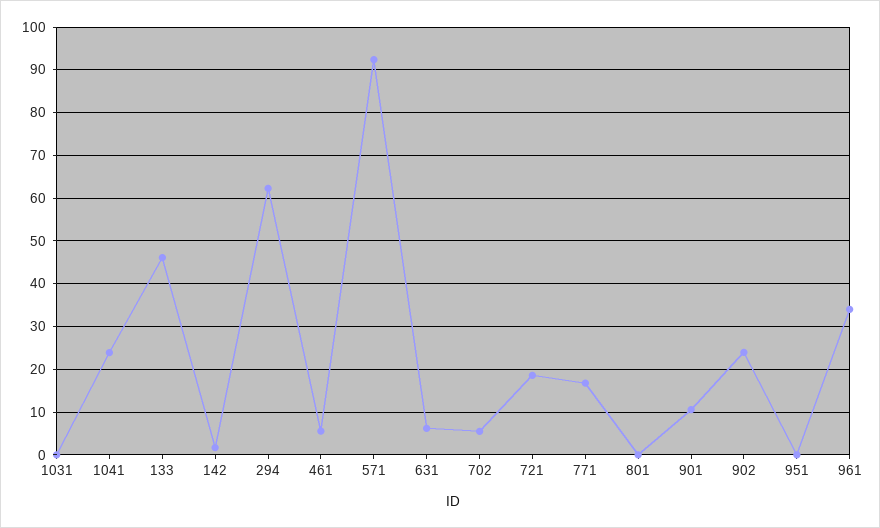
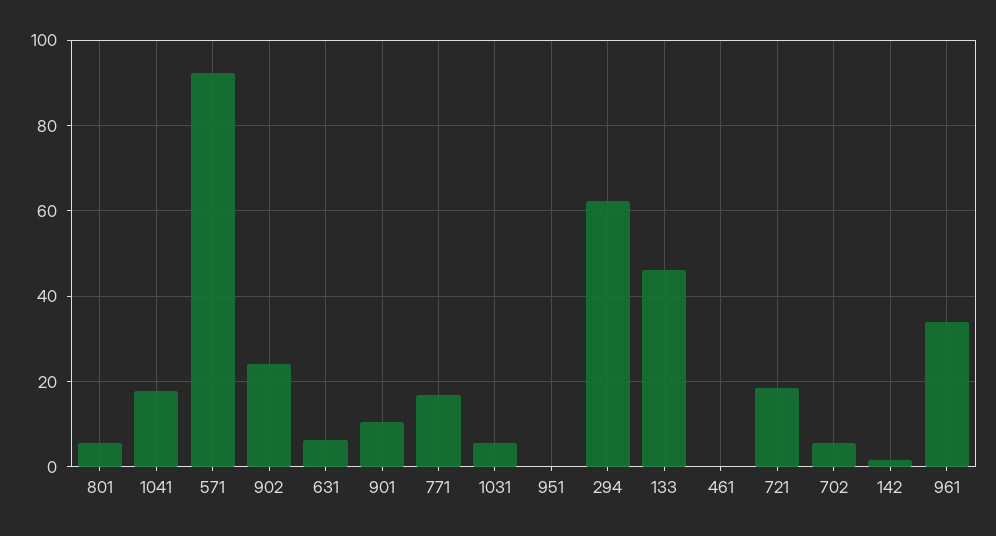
  {
-   "1031": 0,
+   "1031": 6,
-   "1041": 24,
+   "1041": 18,
    "133": 46,
    "142": 2,
    "294": 62,
-   "461": 6,
+   "461": 0,
    "571": 92,
    "631": 6,
    "702": 6,
    "721": 18,
    "771": 16,
-   "801": 0,
+   "801": 6,
    "901": 10,
    "902": 24,
    "951": 0,
    "961": 34
  }

